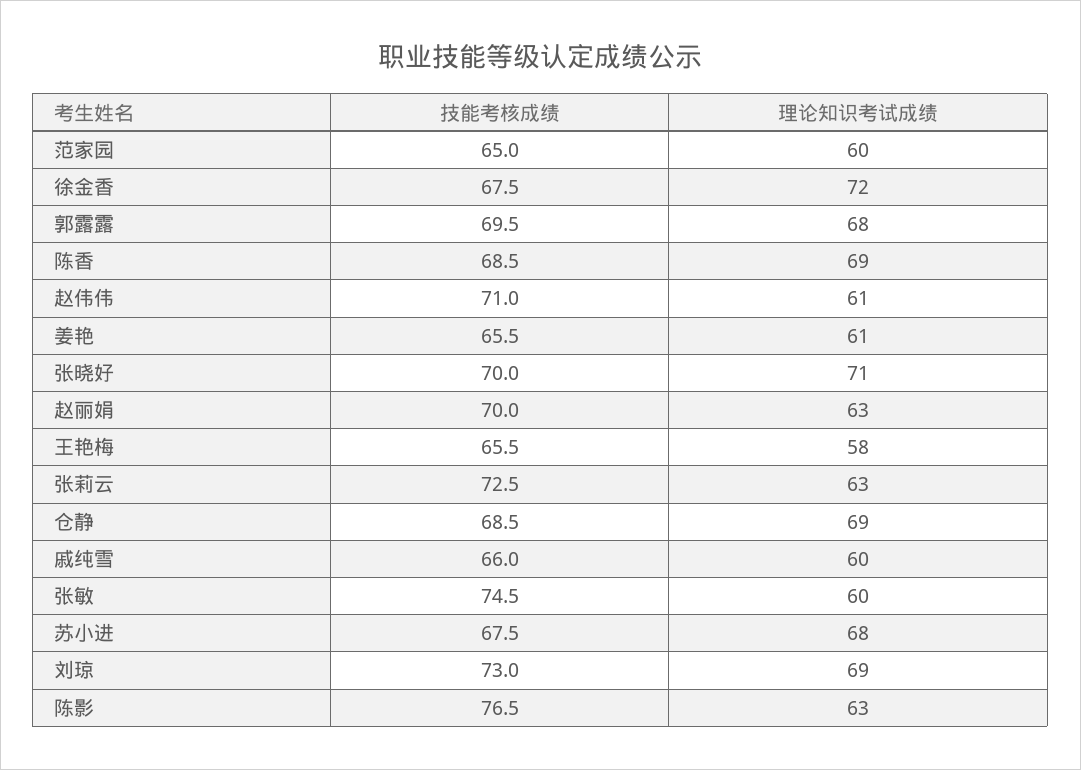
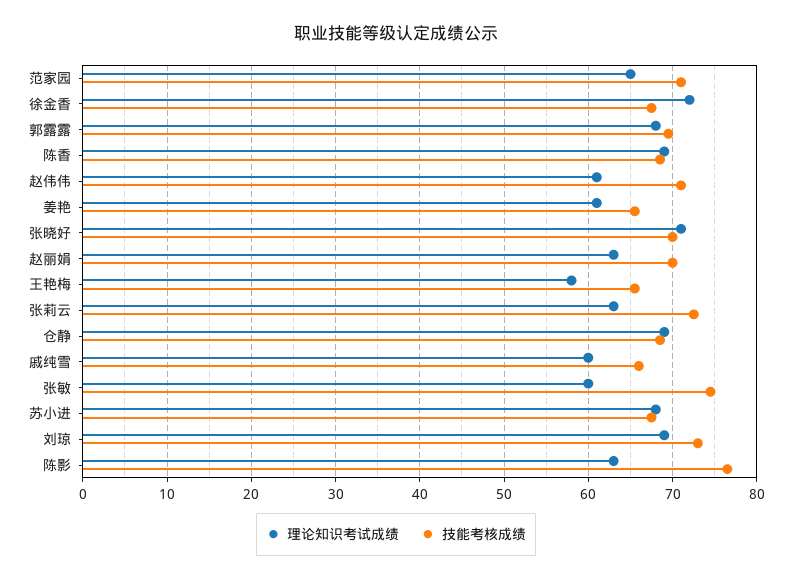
  {
    "技能考核成绩": {
-     "范家园": 65,
+     "范家园": 71,
      "徐金香": 67.5,
      "郭露露": 69.5,
      "陈香": 68.5,
      "赵伟伟": 71,
      "姜艳": 65.5,
      "张晓好": 70,
      "赵丽娟": 70,
      "王艳梅": 65.5,
      "张莉云": 72.5,
      "仓静": 68.5,
      "戚纯雪": 66,
      "张敏": 74.5,
      "苏小进": 67.5,
      "刘琼": 73,
      "陈影": 76.5
    },
    "理论知识考试成绩": {
-     "范家园": 60,
+     "范家园": 65,
      "徐金香": 72,
      "郭露露": 68,
      "陈香": 69,
      "赵伟伟": 61,
      "姜艳": 61,
      "张晓好": 71,
      "赵丽娟": 63,
      "王艳梅": 58,
      "张莉云": 63,
      "仓静": 69,
      "戚纯雪": 60,
      "张敏": 60,
      "苏小进": 68,
      "刘琼": 69,
      "陈影": 63
    }
  }

